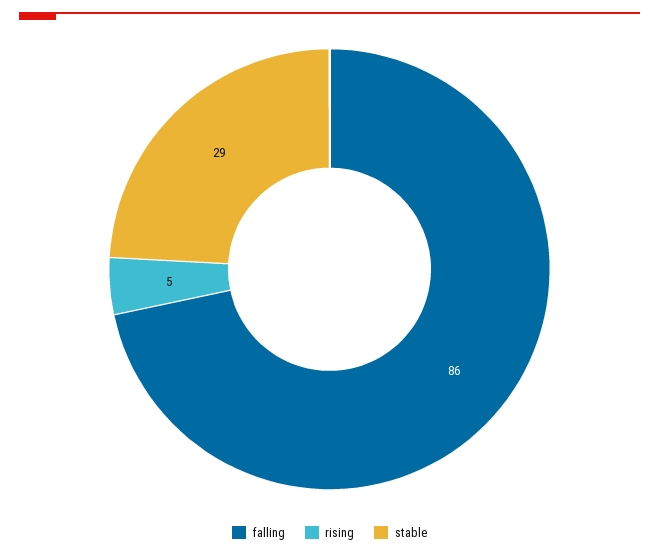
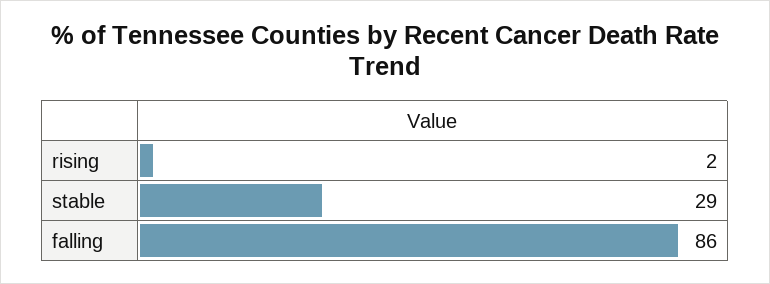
  {
    "falling": 86,
-   "rising": 5,
+   "rising": 2,
    "stable": 29
  }

